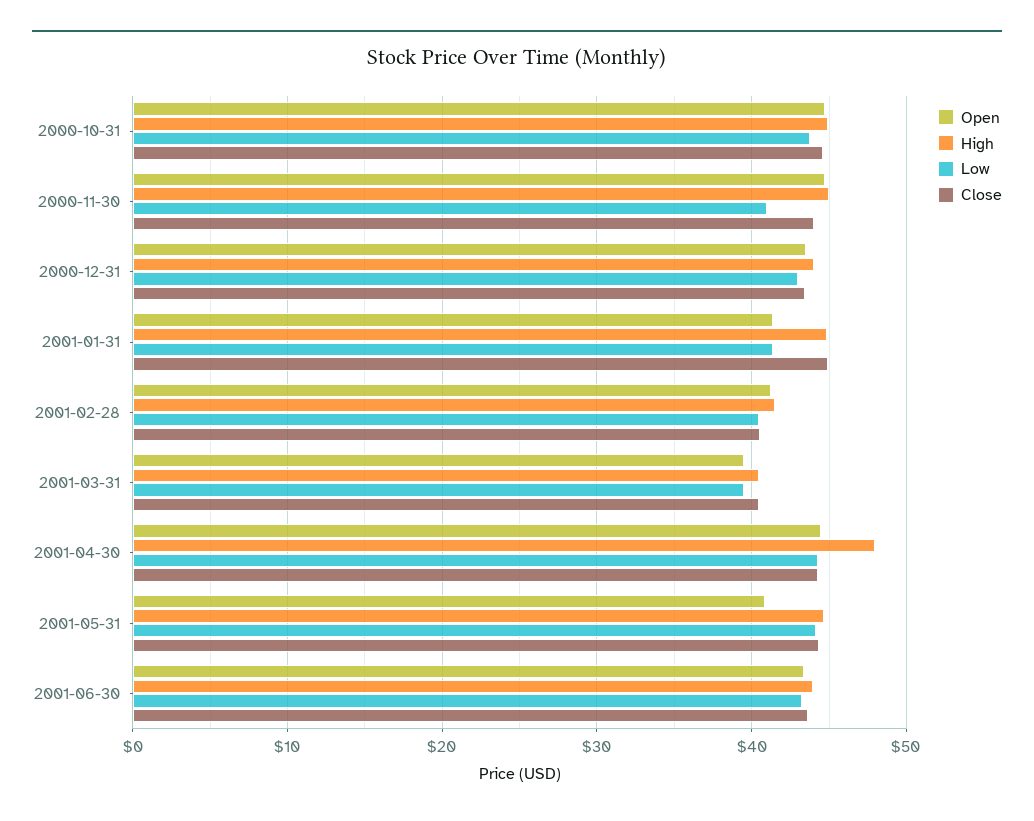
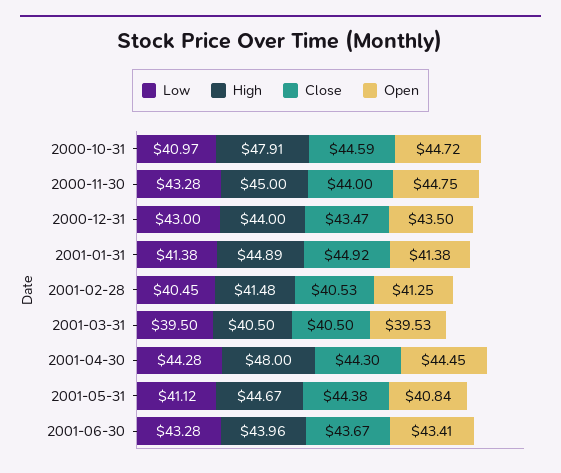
  {
    "Open": {
      "2000-10-31": 44.72,
      "2000-11-30": 44.75,
      "2000-12-31": 43.5,
      "2001-01-31": 41.38,
      "2001-02-28": 41.25,
      "2001-03-31": 39.53,
      "2001-04-30": 44.45,
      "2001-05-31": 40.84,
      "2001-06-30": 43.41
    },
    "High": {
-     "2000-10-31": 45,
+     "2000-10-31": 47.91,
      "2000-11-30": 45,
      "2000-12-31": 44,
      "2001-01-31": 44.89,
      "2001-02-28": 41.48,
      "2001-03-31": 40.5,
      "2001-04-30": 48,
      "2001-05-31": 44.67,
      "2001-06-30": 43.96
    },
    "Low": {
-     "2000-10-31": 44,
+     "2000-10-31": 40.97,
-     "2000-11-30": 41,
+     "2000-11-30": 43.28,
      "2000-12-31": 43,
      "2001-01-31": 41.38,
      "2001-02-28": 40.45,
      "2001-03-31": 39.5,
      "2001-04-30": 44.28,
-     "2001-05-31": 44,
+     "2001-05-31": 41.12,
      "2001-06-30": 43.28
    },
    "Close": {
      "2000-10-31": 44.59,
      "2000-11-30": 44,
      "2000-12-31": 43.47,
      "2001-01-31": 44.92,
      "2001-02-28": 40.53,
      "2001-03-31": 40.5,
      "2001-04-30": 44.3,
      "2001-05-31": 44.38,
      "2001-06-30": 43.67
    }
  }

